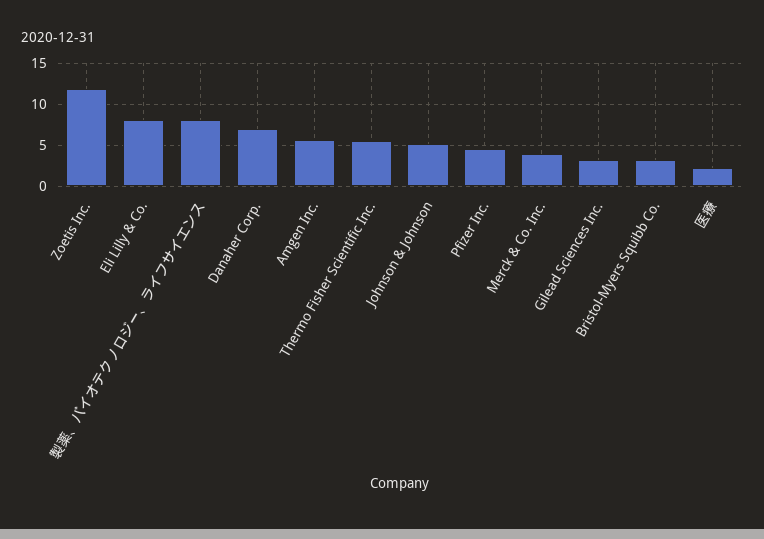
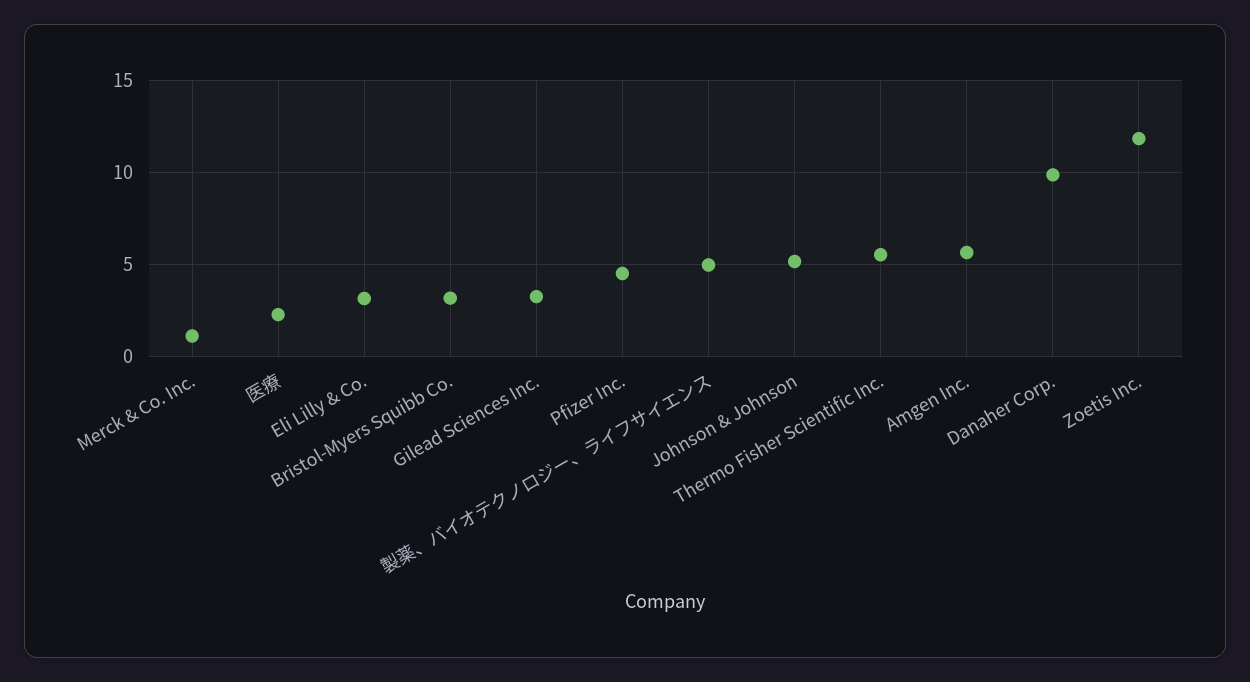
  {
    "Zoetis Inc.": 12,
-   "Eli Lilly & Co.": 8,
+   "Eli Lilly & Co.": 3,
-   "製薬、バイオテクノロジー、ライフサイエンス": 8,
+   "製薬、バイオテクノロジー、ライフサイエンス": 5,
-   "Danaher Corp.": 7,
+   "Danaher Corp.": 10,
    "Amgen Inc.": 5.5,
    "Thermo Fisher Scientific Inc.": 5.5,
    "Johnson & Johnson": 5,
    "Pfizer Inc.": 4.5,
-   "Merck & Co. Inc.": 4,
+   "Merck & Co. Inc.": 1,
    "Gilead Sciences Inc.": 3,
    "Bristol-Myers Squibb Co.": 3,
    "医療": 2.5
  }

